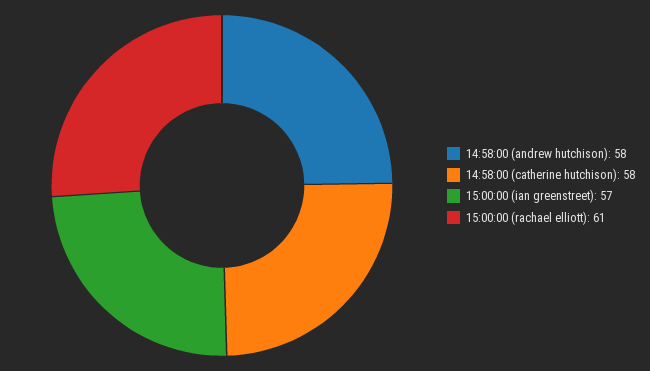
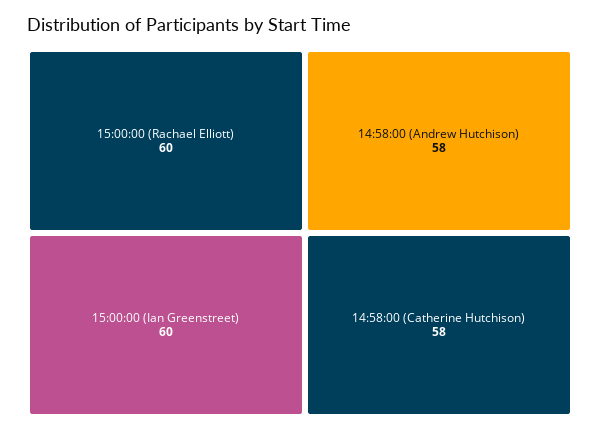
  {
    "14:58:00 (andrew hutchison)": 58,
    "14:58:00 (catherine hutchison)": 58,
-   "15:00:00 (ian greenstreet)": 57,
+   "15:00:00 (ian greenstreet)": 60,
-   "15:00:00 (rachael elliott)": 61
+   "15:00:00 (rachael elliott)": 60
  }

